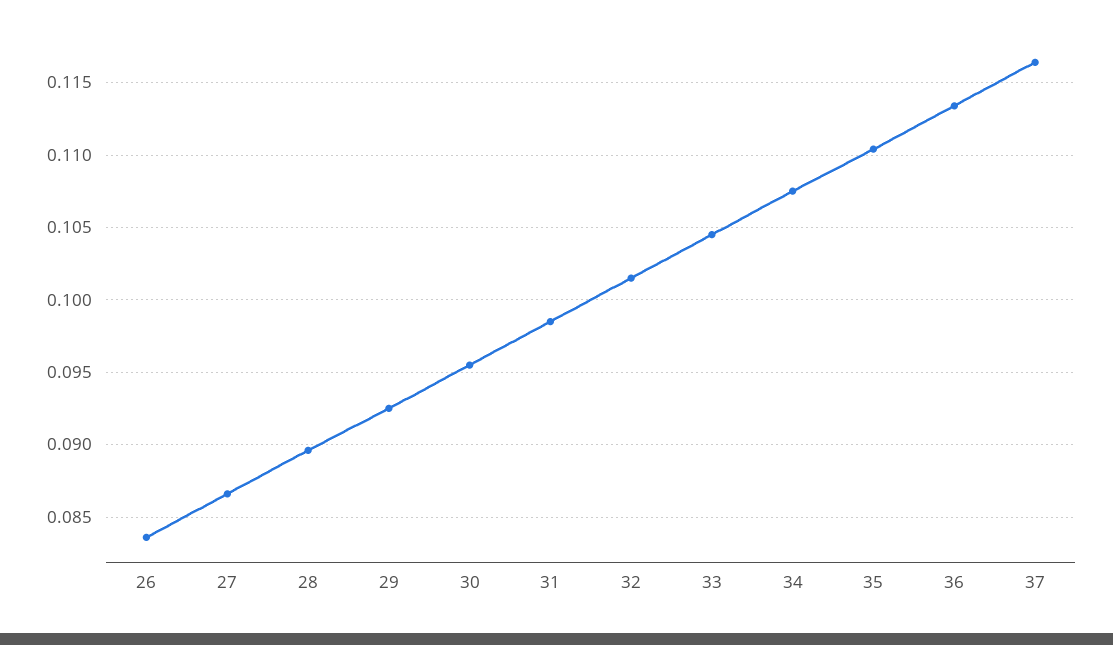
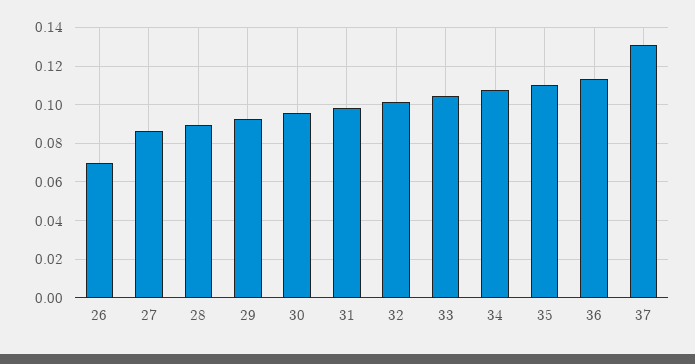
  {
-   "26": 0.0835,
+   "26": 0.07,
    "27": 0.0865,
    "28": 0.0895,
    "29": 0.0925,
    "30": 0.0955,
    "31": 0.0985,
    "32": 0.1015,
    "33": 0.1045,
    "34": 0.1075,
    "35": 0.1105,
    "36": 0.1135,
-   "37": 0.1165
+   "37": 0.13
  }

